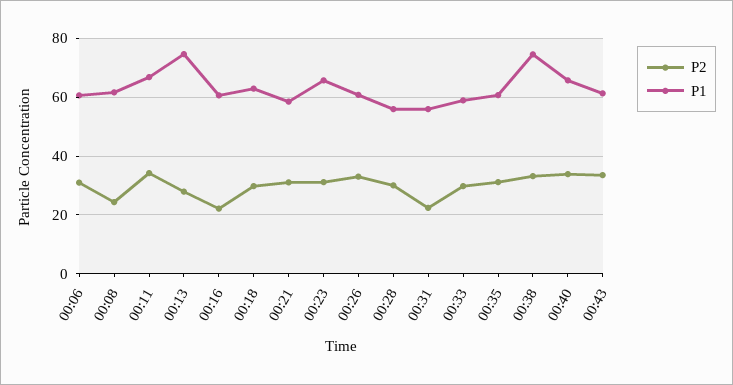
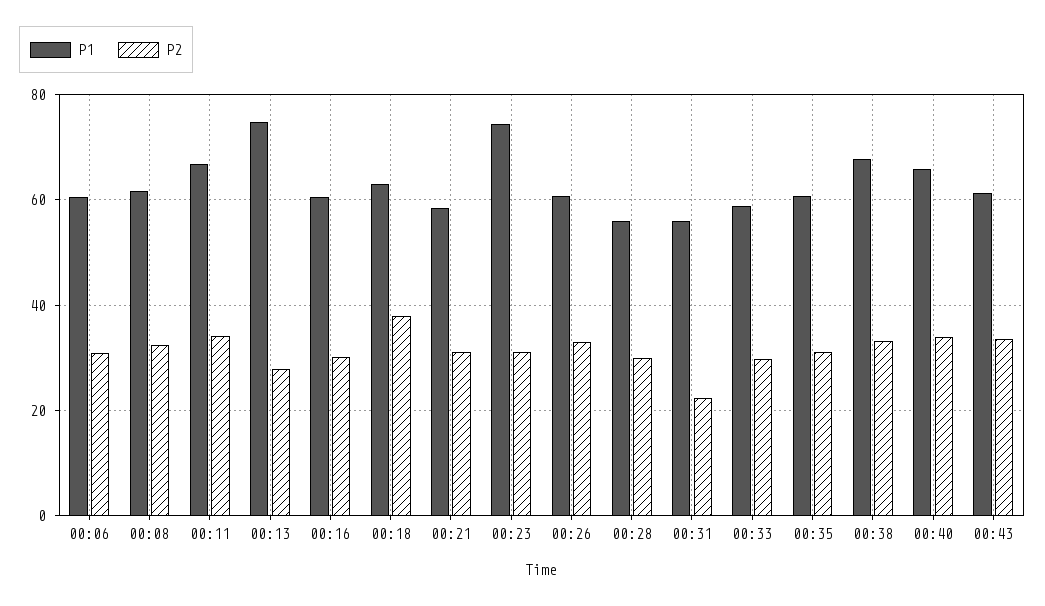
  {
    "P2": {
      "00:06": 30,
-     "00:08": 25,
+     "00:08": 32,
      "00:11": 34,
      "00:13": 28,
-     "00:16": 22.5,
+     "00:16": 30,
-     "00:18": 30,
+     "00:18": 38,
      "00:21": 32,
      "00:23": 32,
      "00:26": 32,
      "00:28": 30,
      "00:31": 22,
      "00:33": 30,
      "00:35": 32,
      "00:38": 34,
      "00:40": 34,
      "00:43": 34
    },
    "P1": {
      "00:06": 60,
      "00:08": 62,
      "00:11": 66,
      "00:13": 74,
      "00:16": 60,
      "00:18": 62,
      "00:21": 58,
-     "00:23": 65,
+     "00:23": 74,
      "00:26": 60,
      "00:28": 56,
      "00:31": 56,
      "00:33": 58,
      "00:35": 60,
-     "00:38": 75,
+     "00:38": 68,
      "00:40": 66,
      "00:43": 62
    }
  }

